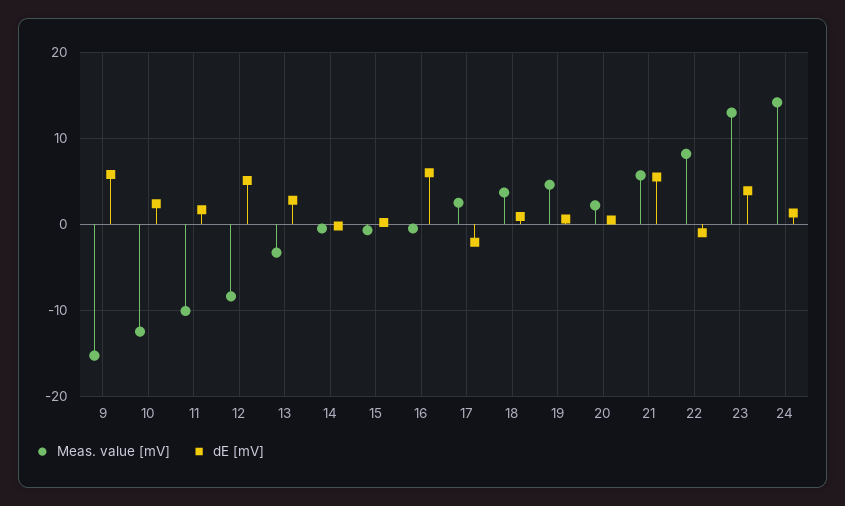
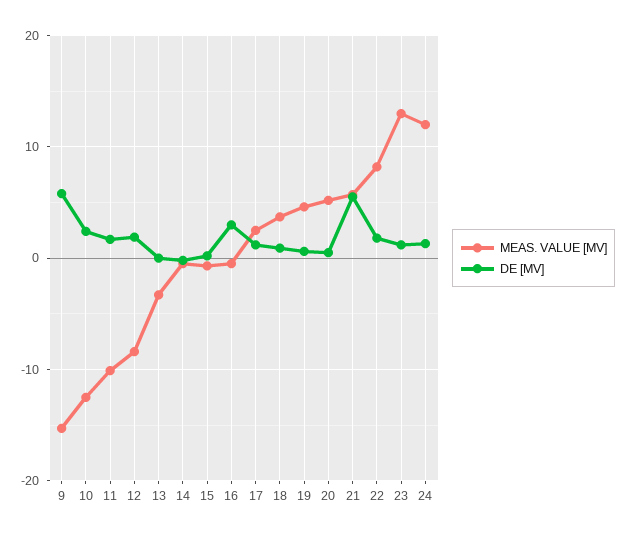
  {
    "Meas. value [mV]": {
      "9": -15,
      "10": -13,
      "11": -10,
      "12": -8,
      "13": -3,
      "14": -1,
      "15": -1,
      "16": -1,
      "17": 3,
      "18": 4,
      "19": 5,
-     "20": 2,
+     "20": 5,
      "21": 6,
      "22": 8,
      "23": 13,
-     "24": 14
+     "24": 12
    },
    "dE [mV]": {
      "9": 6,
      "10": 2,
      "11": 2,
-     "12": 5,
+     "12": 2,
-     "13": 3,
+     "13": 0,
      "14": 0,
      "15": 0,
-     "16": 6,
+     "16": 3,
-     "17": -2,
+     "17": 1,
      "18": 1,
      "19": 1,
      "20": 1,
      "21": 6,
-     "22": -1,
+     "22": 2,
-     "23": 4,
+     "23": 1,
      "24": 1
    }
  }

